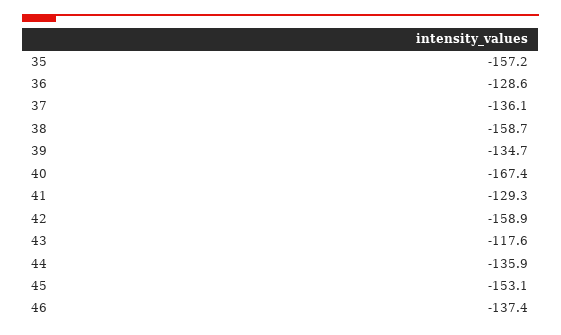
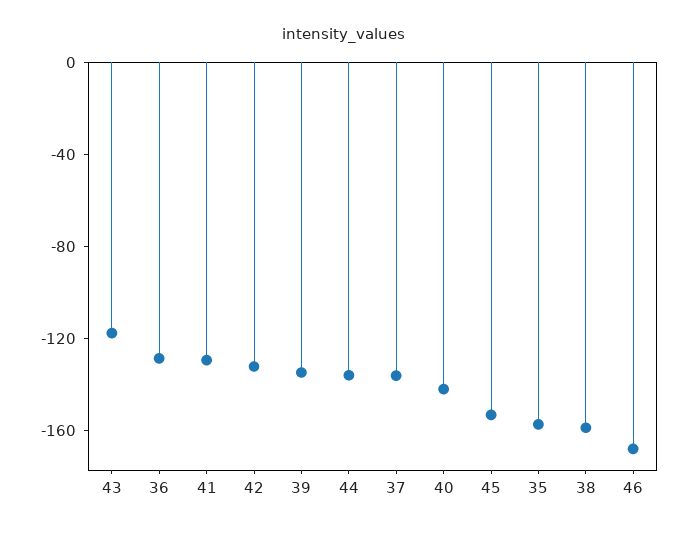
  {
    "35": -157.2,
    "36": -128.6,
    "37": -136.1,
    "38": -158.7,
    "39": -134.7,
-   "40": -167.4,
+   "40": -140,
    "41": -129.3,
-   "42": -158.9,
+   "42": -130,
    "43": -117.6,
    "44": -135.9,
    "45": -153.1,
-   "46": -137.4
+   "46": -170
  }

